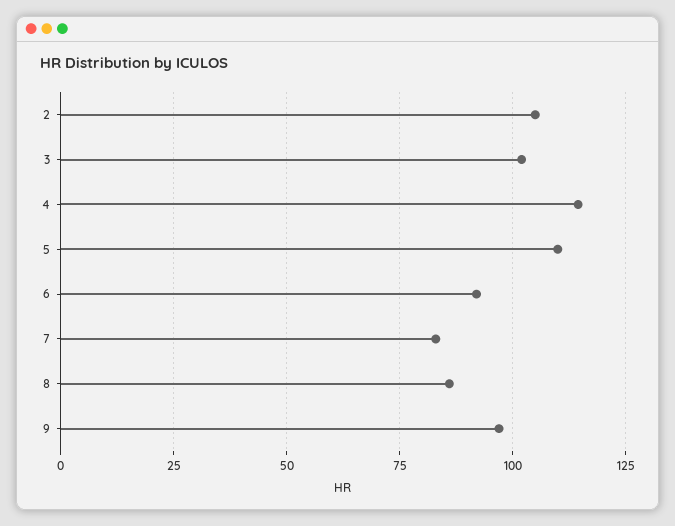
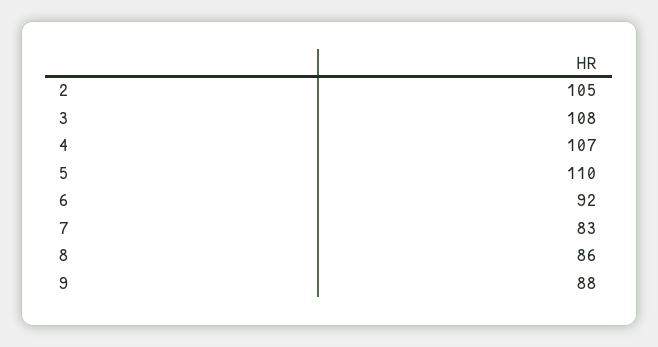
  {
    "2": 105,
-   "3": 102.5,
+   "3": 108,
-   "4": 115,
+   "4": 107,
    "5": 110,
    "6": 92,
    "7": 83,
    "8": 86,
-   "9": 97.5
+   "9": 88
  }

